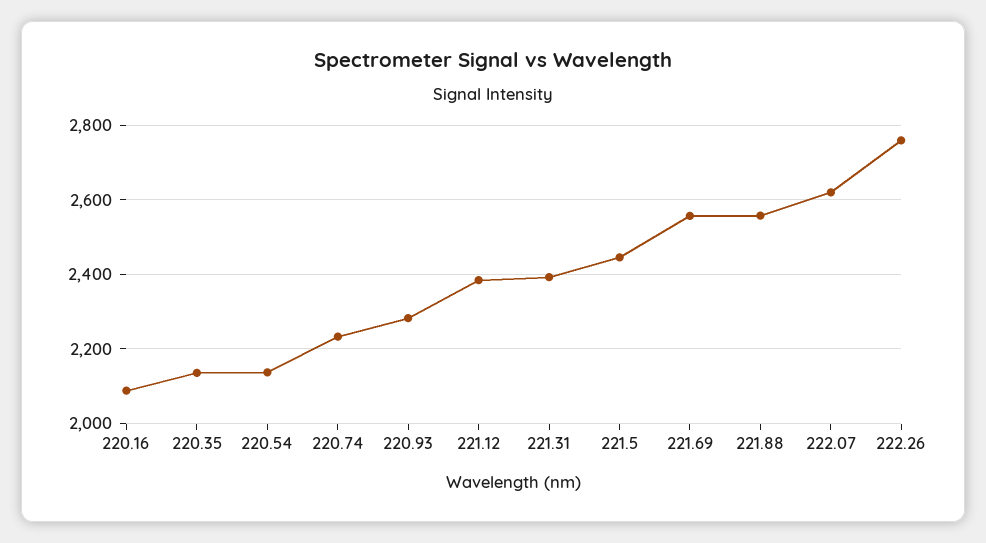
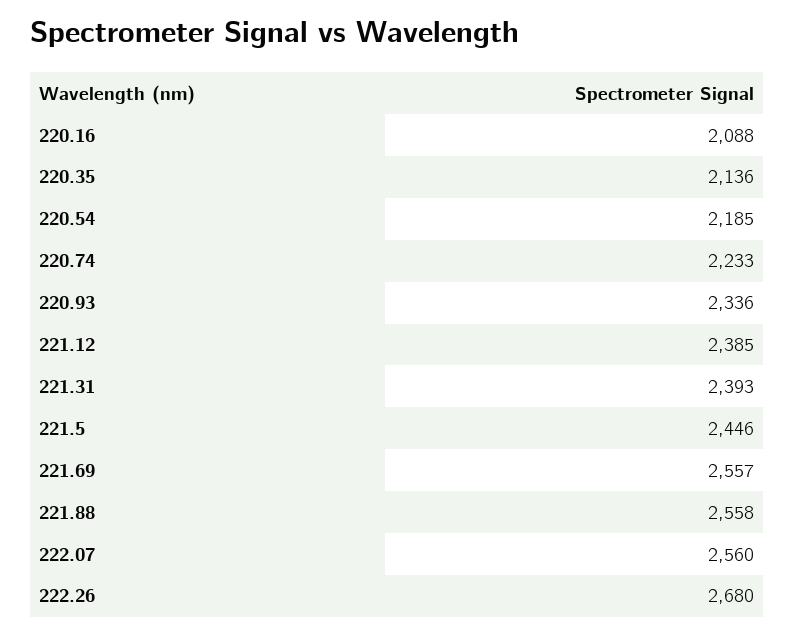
  {
    "220.16": 2088,
    "220.35": 2136,
-   "220.54": 2140,
+   "220.54": 2185,
    "220.74": 2233,
-   "220.93": 2280,
+   "220.93": 2336,
    "221.12": 2385,
    "221.31": 2393,
    "221.5": 2446,
    "221.69": 2557,
    "221.88": 2558,
-   "222.07": 2620,
+   "222.07": 2560,
-   "222.26": 2760
+   "222.26": 2680
  }

